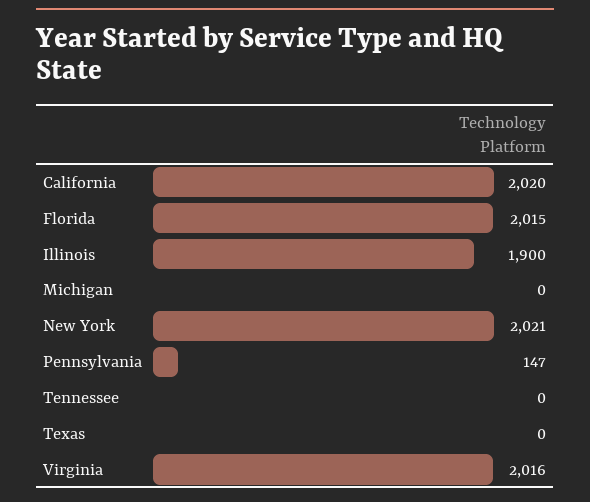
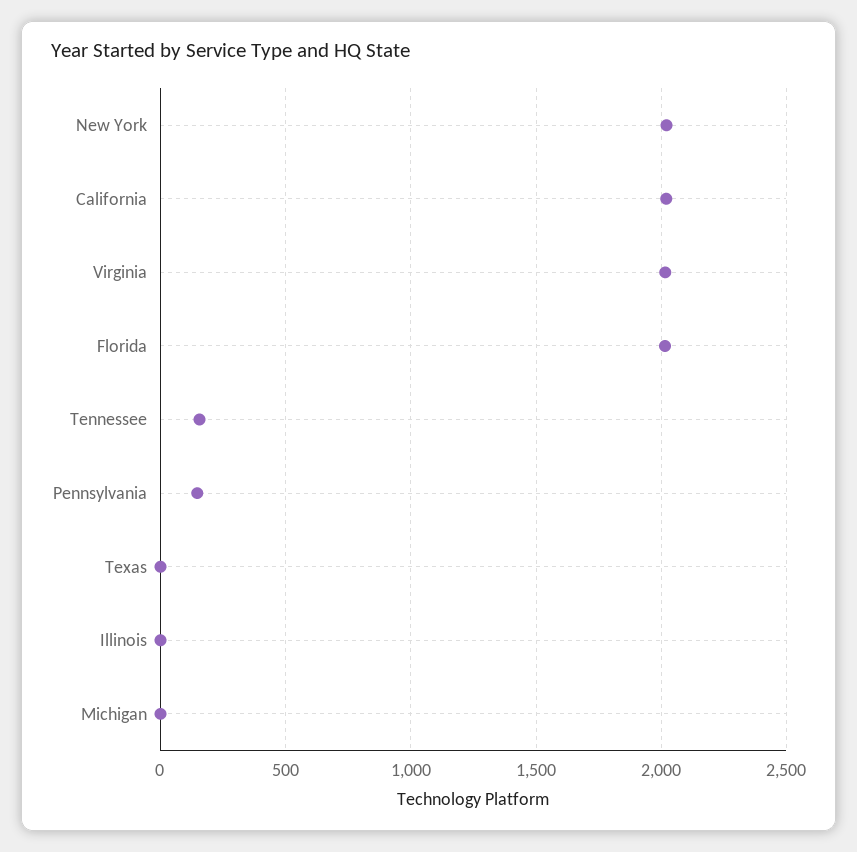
  {
    "California": 2020,
    "Florida": 2015,
-   "Illinois": 1900,
+   "Illinois": 0,
    "Michigan": 0,
    "New York": 2021,
    "Pennsylvania": 147,
-   "Tennessee": 0,
+   "Tennessee": 150,
    "Texas": 0,
    "Virginia": 2016
  }

